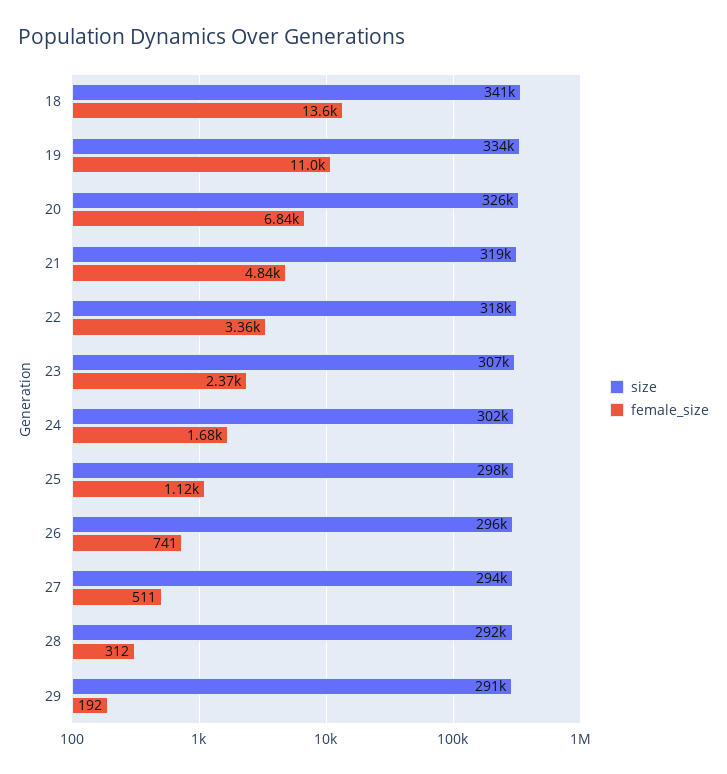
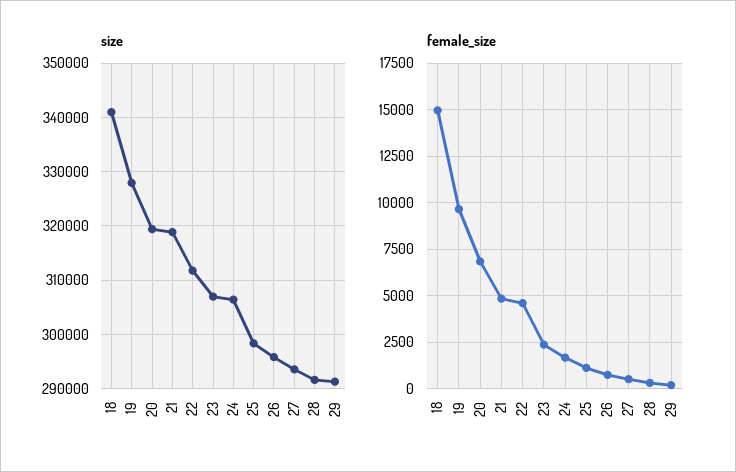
  {
    "size": {
      "18": 341000,
-     "19": 334000,
+     "19": 328000,
-     "20": 326000,
+     "20": 320000,
      "21": 319000,
-     "22": 318000,
+     "22": 312000,
      "23": 307000,
-     "24": 302000,
+     "24": 306000,
      "25": 298000,
      "26": 296000,
      "27": 294000,
      "28": 292000,
      "29": 291000
    },
    "female_size": {
-     "18": 13600,
+     "18": 15000,
-     "19": 11000,
+     "19": 9500,
      "20": 6840,
      "21": 4840,
-     "22": 3360,
+     "22": 4500,
      "23": 2370,
      "24": 1680,
      "25": 1120,
      "26": 741,
      "27": 511,
      "28": 312,
      "29": 192
    }
  }

